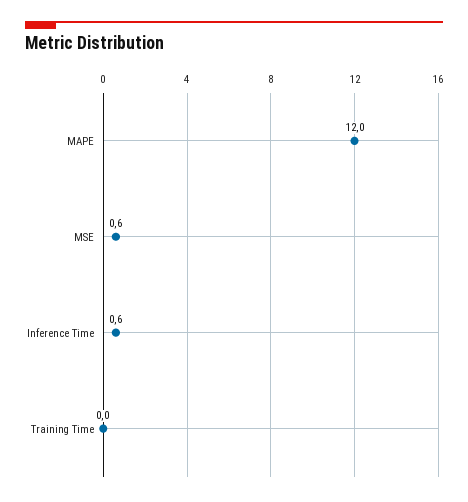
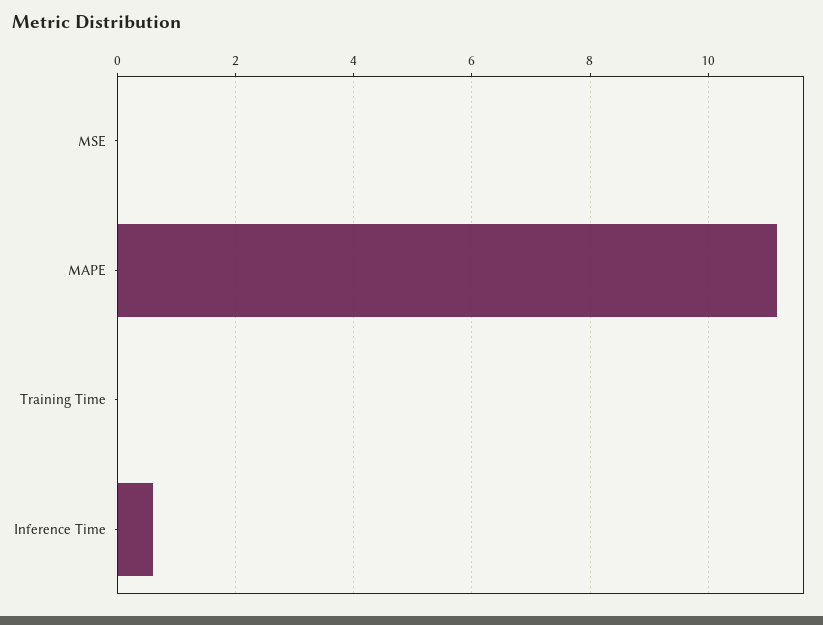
  {
-   "MAPE": 12,
+   "MAPE": 11.2,
-   "MSE": 0.6,
+   "MSE": 0,
    "Inference Time": 0.6,
    "Training Time": 0
  }

